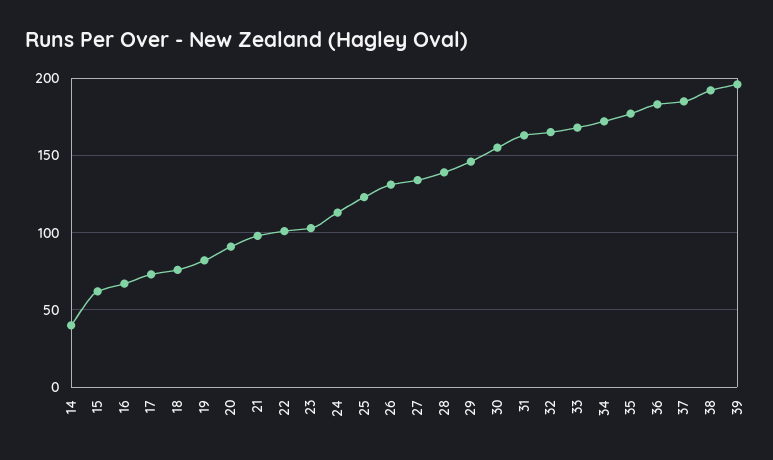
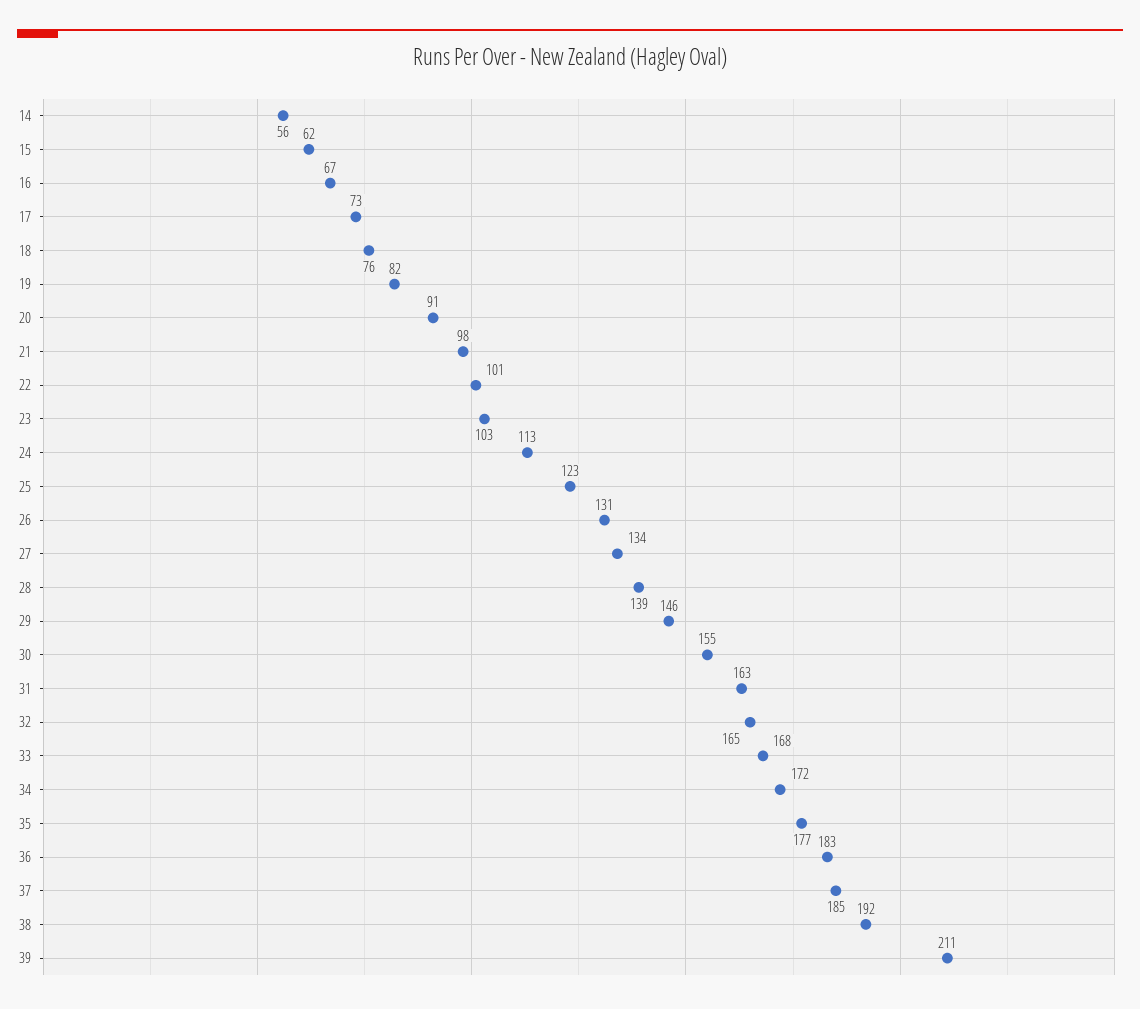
  {
-   "14": 40,
+   "14": 56,
    "15": 62,
    "16": 67,
    "17": 73,
    "18": 76,
    "19": 82,
    "20": 91,
    "21": 98,
    "22": 101,
    "23": 103,
    "24": 113,
    "25": 123,
    "26": 131,
    "27": 134,
    "28": 139,
    "29": 146,
    "30": 155,
    "31": 163,
    "32": 165,
    "33": 168,
    "34": 172,
    "35": 177,
    "36": 183,
    "37": 185,
    "38": 192,
-   "39": 195
+   "39": 211
  }

